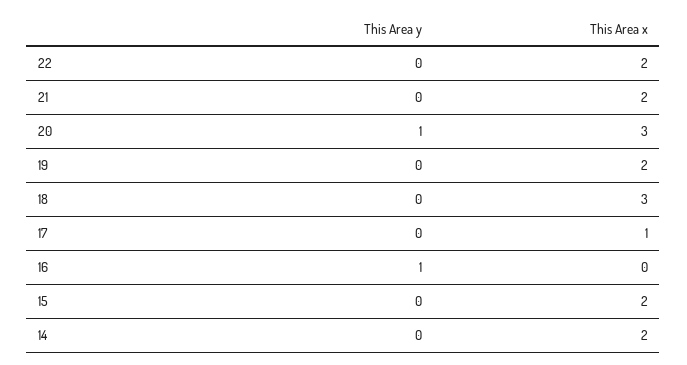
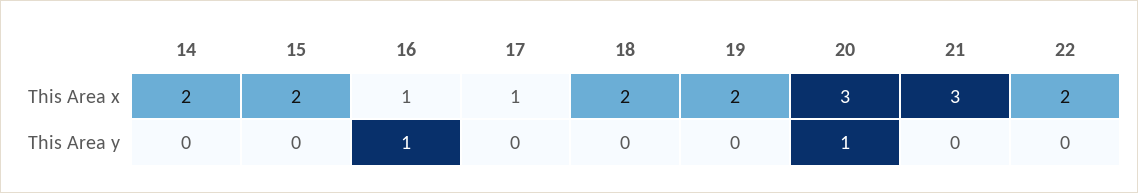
  {
    "This Area y": {
      "22": 0,
      "21": 0,
      "20": 1,
      "19": 0,
      "18": 0,
      "17": 0,
      "16": 1,
      "15": 0,
      "14": 0
    },
    "This Area x": {
      "22": 2,
-     "21": 2,
+     "21": 3,
      "20": 3,
      "19": 2,
-     "18": 3,
+     "18": 2,
      "17": 1,
-     "16": 0,
+     "16": 1,
      "15": 2,
      "14": 2
    }
  }

